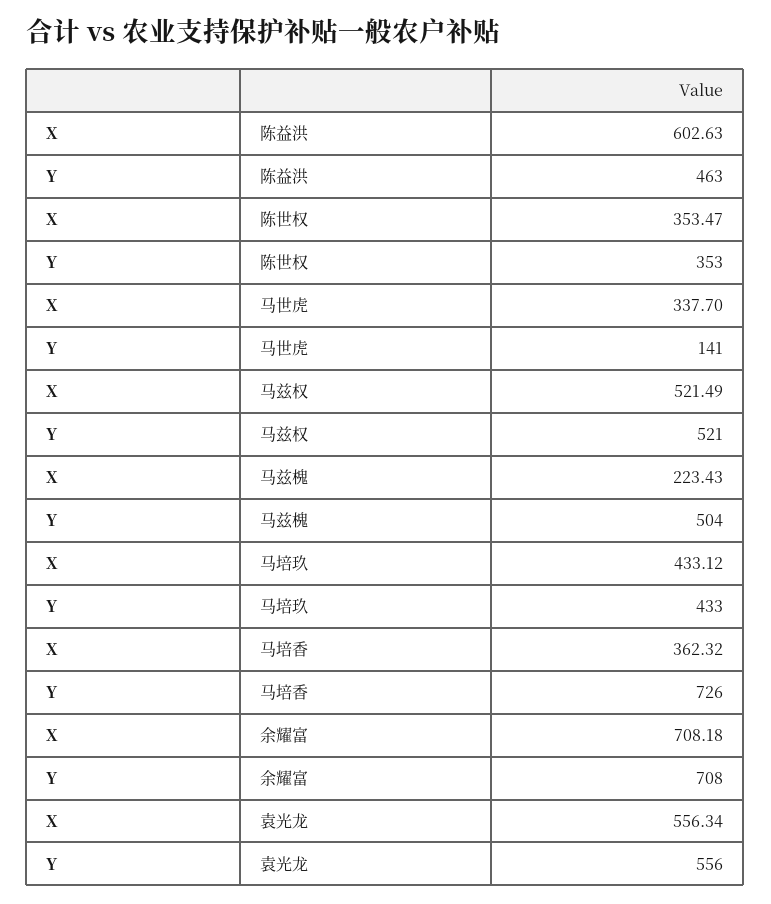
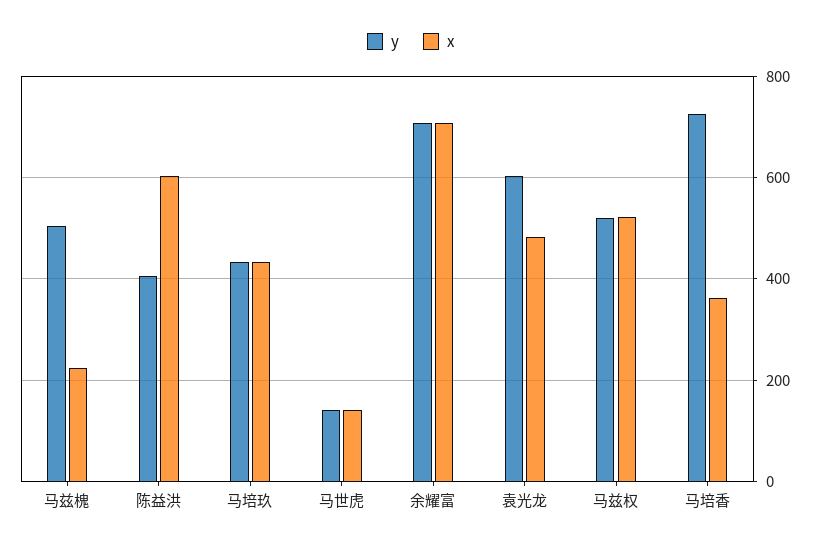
  {
    "X": {
      "陈益洪": 602.63,
-     "陈世权": 353.47,
-     "马世虎": 337.7,
+     "马世虎": 140,
      "马兹权": 521.49,
      "马兹槐": 223.43,
      "马培玖": 433.12,
      "马培香": 362.32,
      "余耀富": 708.18,
-     "袁光龙": 556.34
+     "袁光龙": 480
    },
    "Y": {
-     "陈益洪": 463,
+     "陈益洪": 400,
-     "陈世权": 353,
      "马世虎": 141,
      "马兹权": 521,
      "马兹槐": 504,
      "马培玖": 433,
      "马培香": 726,
      "余耀富": 708,
-     "袁光龙": 556
+     "袁光龙": 600
    }
  }

